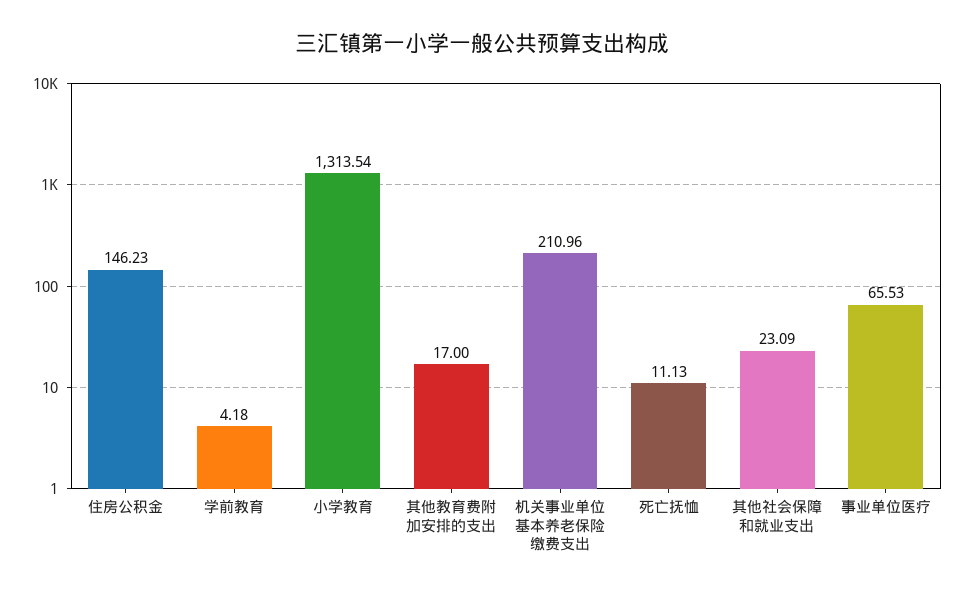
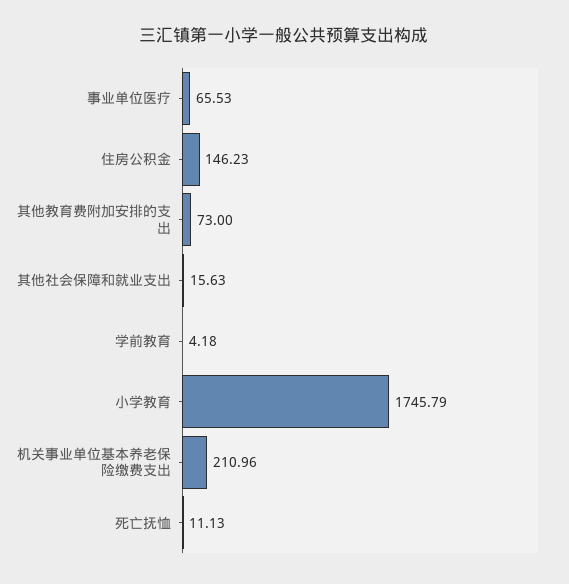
  {
    "住房公积金": 146.23,
    "学前教育": 4.18,
-   "小学教育": 1313.54,
+   "小学教育": 1745.79,
-   "其他教育费附加安排的支出": 17,
+   "其他教育费附加安排的支出": 73,
    "机关事业单位基本养老保险缴费支出": 210.96,
    "死亡抚恤": 11.13,
-   "其他社会保障和就业支出": 23.09,
+   "其他社会保障和就业支出": 15.63,
    "事业单位医疗": 65.53
  }

